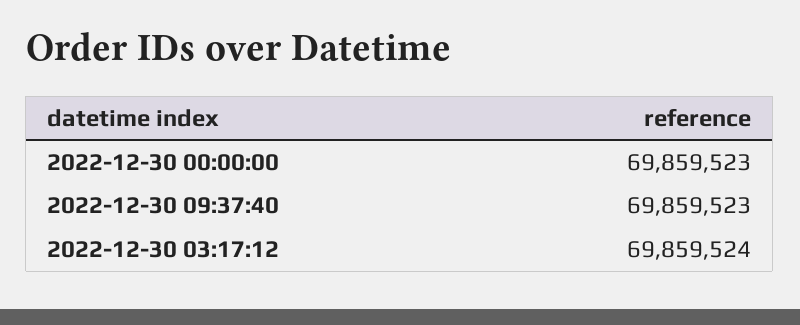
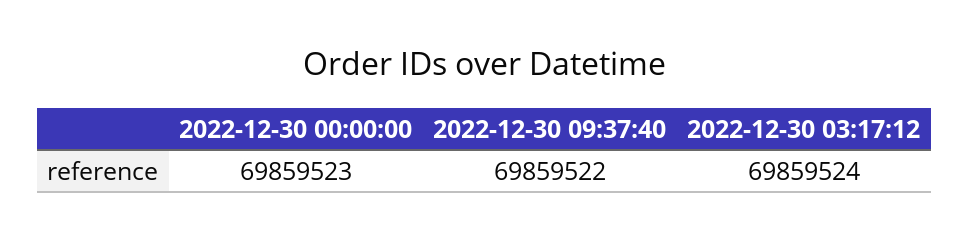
  {
    "2022-12-30 00:00:00": 69859523,
-   "2022-12-30 09:37:40": 69859523,
+   "2022-12-30 09:37:40": 69859522,
    "2022-12-30 03:17:12": 69859524
  }

